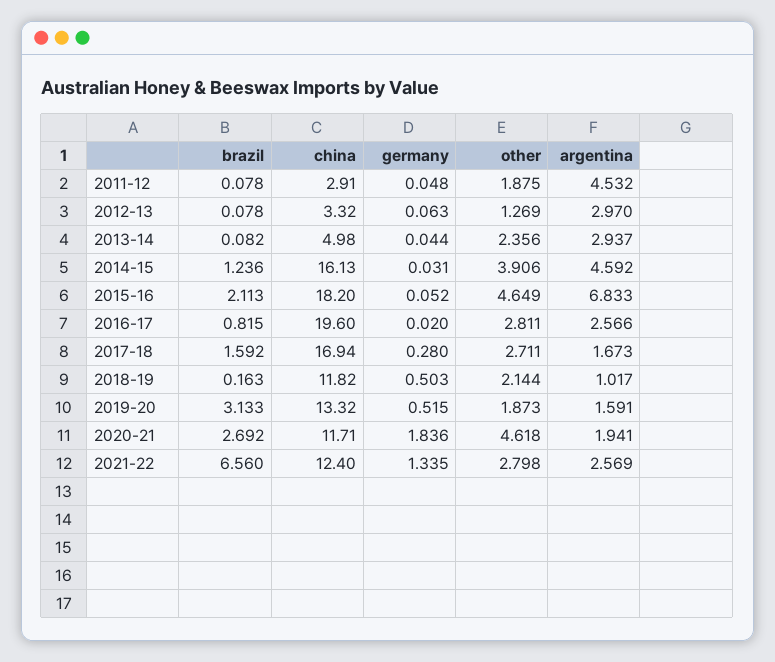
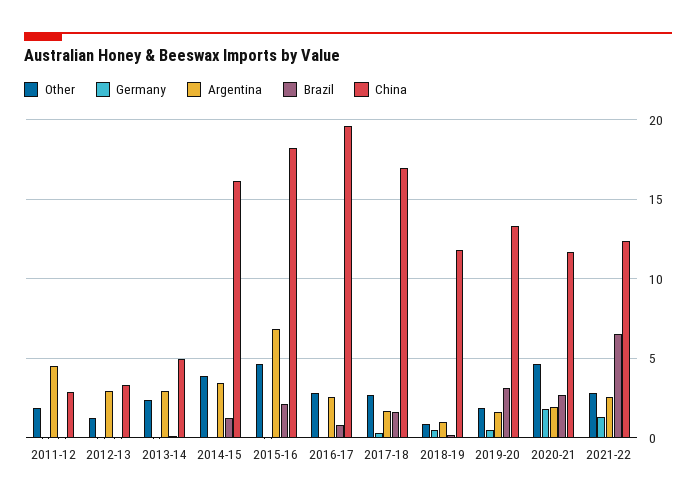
  {
    "brazil": {
      "2011-12": 0.078,
      "2012-13": 0.078,
      "2013-14": 0.082,
      "2014-15": 1.236,
      "2015-16": 2.113,
      "2016-17": 0.815,
      "2017-18": 1.592,
      "2018-19": 0.163,
      "2019-20": 3.133,
      "2020-21": 2.692,
      "2021-22": 6.56
    },
    "china": {
      "2011-12": 2.91,
      "2012-13": 3.32,
      "2013-14": 4.98,
      "2014-15": 16.13,
      "2015-16": 18.2,
      "2016-17": 19.6,
      "2017-18": 16.94,
      "2018-19": 11.82,
      "2019-20": 13.32,
      "2020-21": 11.71,
      "2021-22": 12.4
    },
    "germany": {
      "2011-12": 0.048,
      "2012-13": 0.063,
      "2013-14": 0.044,
      "2014-15": 0.031,
      "2015-16": 0.052,
      "2016-17": 0.02,
      "2017-18": 0.28,
      "2018-19": 0.503,
      "2019-20": 0.515,
      "2020-21": 1.836,
      "2021-22": 1.335
    },
    "other": {
      "2011-12": 1.875,
      "2012-13": 1.269,
      "2013-14": 2.356,
      "2014-15": 3.906,
      "2015-16": 4.649,
      "2016-17": 2.811,
      "2017-18": 2.711,
-     "2018-19": 2.144,
+     "2018-19": 1,
      "2019-20": 1.873,
      "2020-21": 4.618,
      "2021-22": 2.798
    },
    "argentina": {
      "2011-12": 4.532,
      "2012-13": 2.97,
      "2013-14": 2.937,
-     "2014-15": 4.592,
+     "2014-15": 3.5,
      "2015-16": 6.833,
      "2016-17": 2.566,
      "2017-18": 1.673,
      "2018-19": 1.017,
      "2019-20": 1.591,
      "2020-21": 1.941,
      "2021-22": 2.569
    }
  }

